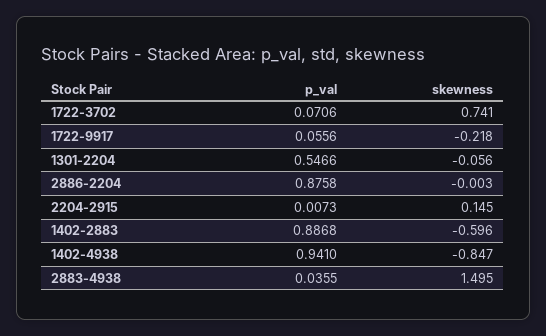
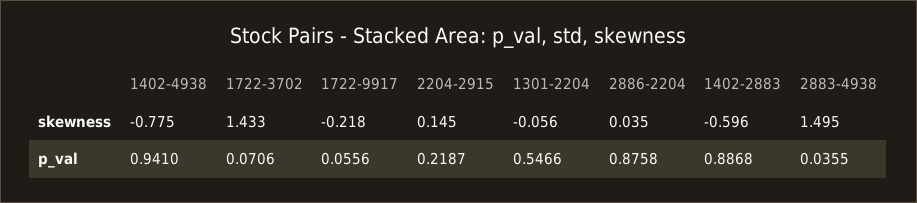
  {
    "p_val": {
      "1722-3702": 0.0706,
      "1722-9917": 0.0556,
      "1301-2204": 0.5466,
      "2886-2204": 0.8758,
-     "2204-2915": 0.0073,
+     "2204-2915": 0.2187,
      "1402-2883": 0.8868,
      "1402-4938": 0.941,
      "2883-4938": 0.0355
    },
    "skewness": {
-     "1722-3702": 0.741,
+     "1722-3702": 1.433,
      "1722-9917": -0.218,
      "1301-2204": -0.056,
-     "2886-2204": -0.003,
+     "2886-2204": 0.035,
      "2204-2915": 0.145,
      "1402-2883": -0.596,
-     "1402-4938": -0.847,
+     "1402-4938": -0.775,
      "2883-4938": 1.495
    }
  }

